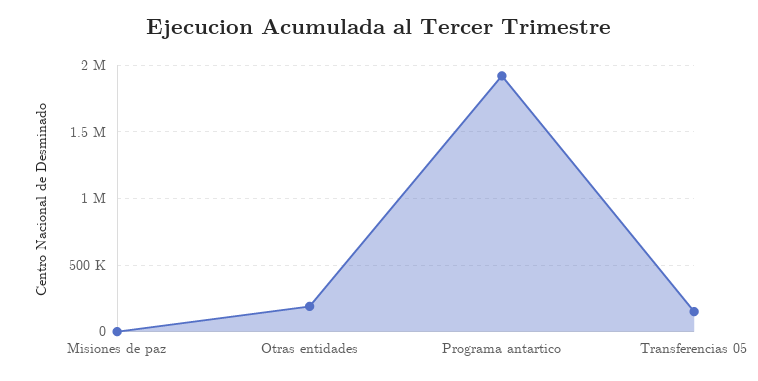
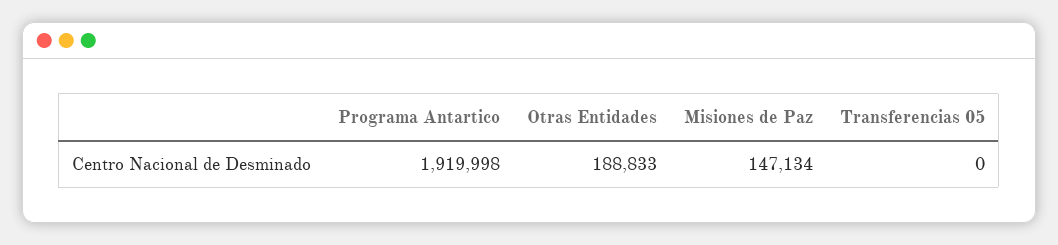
  {
-   "Misiones de paz": 0,
+   "Misiones de paz": 147134,
    "Otras entidades": 188833,
    "Programa antartico": 1919998,
-   "Transferencias 05": 150000
+   "Transferencias 05": 0
  }

